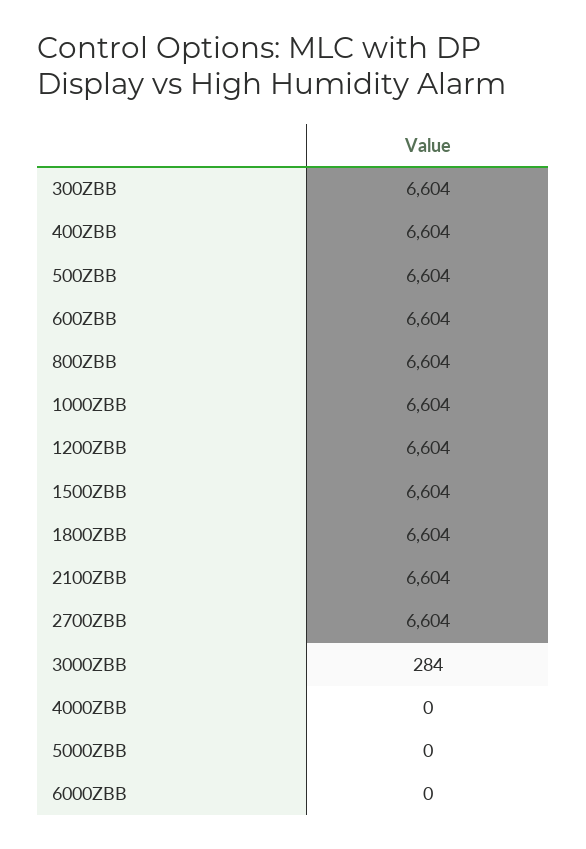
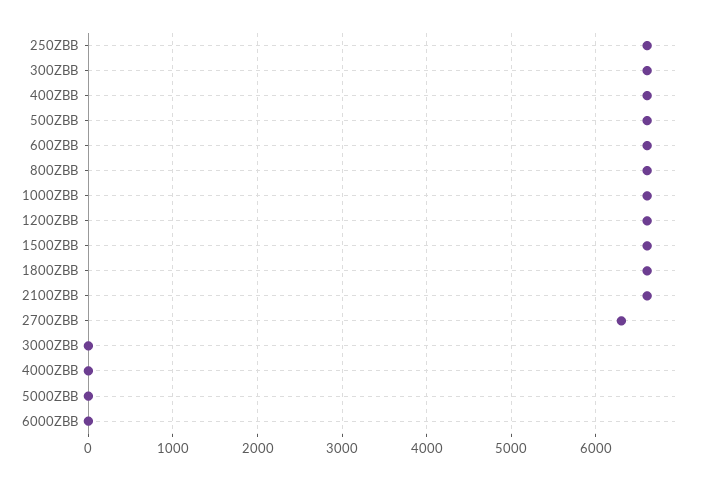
  {
    "300ZBB": 6604,
    "400ZBB": 6604,
    "500ZBB": 6604,
    "600ZBB": 6604,
    "800ZBB": 6604,
    "1000ZBB": 6604,
    "1200ZBB": 6604,
    "1500ZBB": 6604,
    "1800ZBB": 6604,
    "2100ZBB": 6604,
-   "2700ZBB": 6604,
+   "2700ZBB": 6300,
-   "3000ZBB": 284,
+   "3000ZBB": 0,
    "4000ZBB": 0,
    "5000ZBB": 0,
-   "6000ZBB": 0
+   "6000ZBB": 0,
+   "250ZBB": 6600
  }

